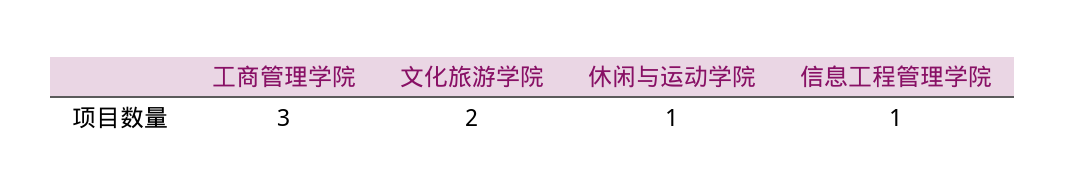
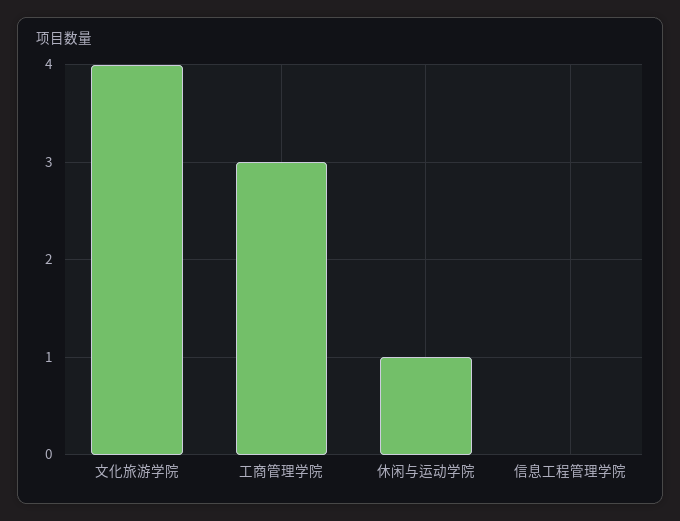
  {
    "工商管理学院": 3,
-   "文化旅游学院": 2,
+   "文化旅游学院": 4,
    "休闲与运动学院": 1,
-   "信息工程管理学院": 1
+   "信息工程管理学院": 0
  }

